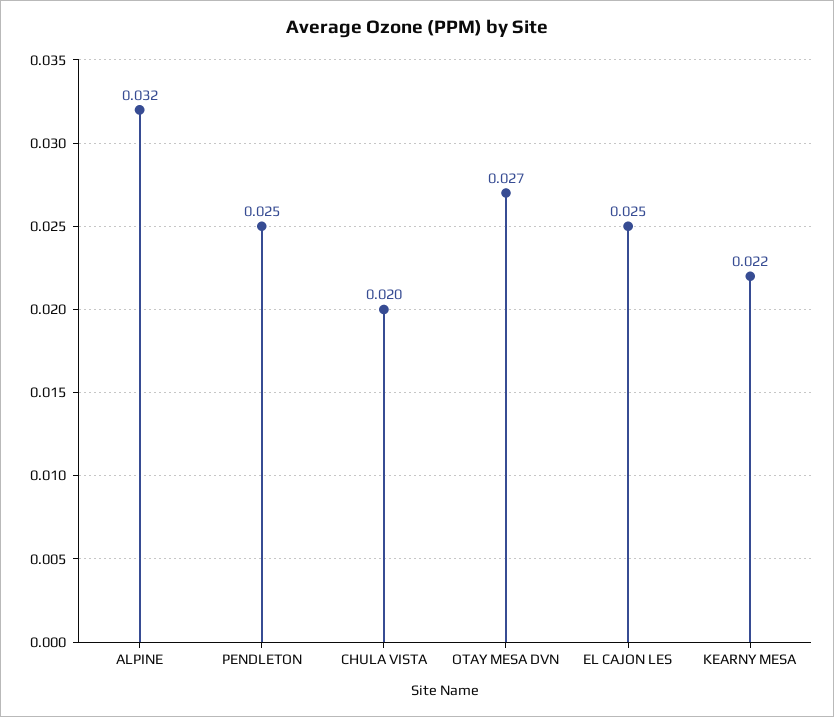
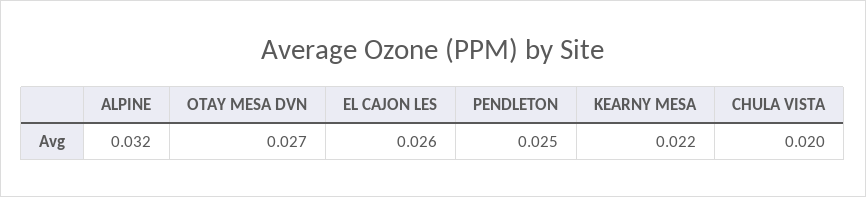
  {
    "ALPINE": 0.032,
    "PENDLETON": 0.025,
    "CHULA VISTA": 0.02,
    "OTAY MESA DVN": 0.027,
-   "EL CAJON LES": 0.025,
+   "EL CAJON LES": 0.026,
    "KEARNY MESA": 0.022
  }

